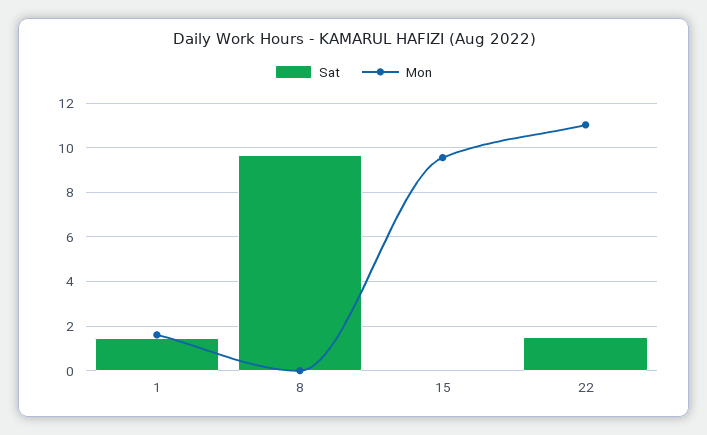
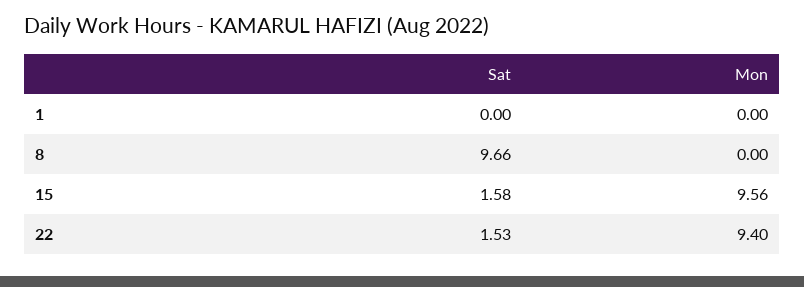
  {
    "Sat": {
-     "1": 1.5,
+     "1": 0,
      "8": 9.66,
-     "15": 0,
+     "15": 1.58,
      "22": 1.53
    },
    "Mon": {
-     "1": 1.5,
+     "1": 0,
      "8": 0,
      "15": 9.56,
-     "22": 11
+     "22": 9.4
    }
  }

